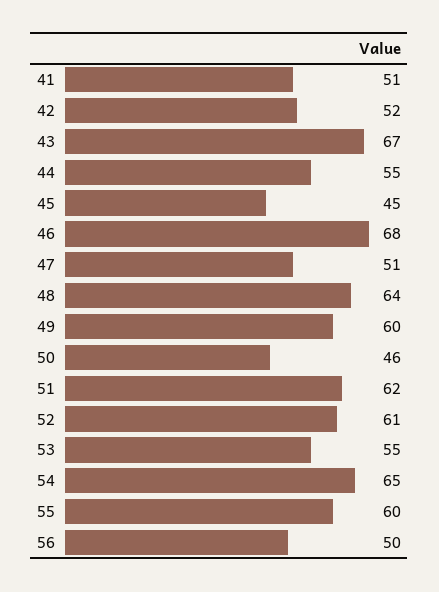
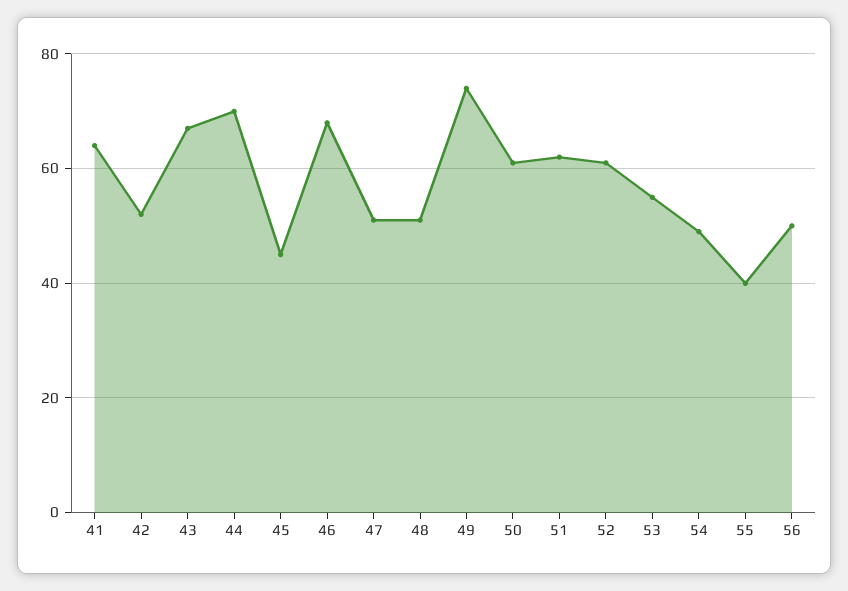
  {
-   "41": 51,
+   "41": 65,
    "42": 52,
    "43": 67,
-   "44": 55,
+   "44": 70,
    "45": 45,
    "46": 68,
    "47": 51,
-   "48": 64,
+   "48": 50,
-   "49": 60,
+   "49": 75,
-   "50": 46,
+   "50": 60,
    "51": 62,
    "52": 61,
    "53": 55,
-   "54": 65,
+   "54": 50,
-   "55": 60,
+   "55": 40,
    "56": 50
  }

